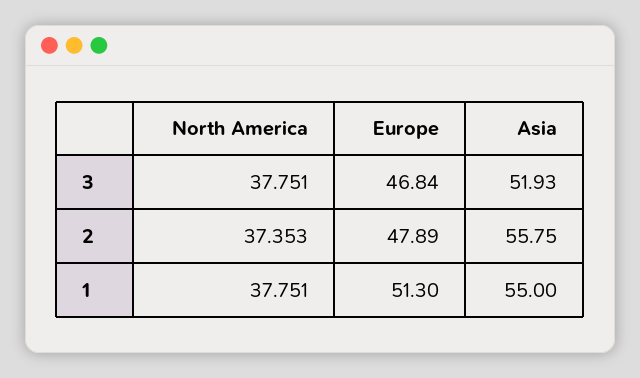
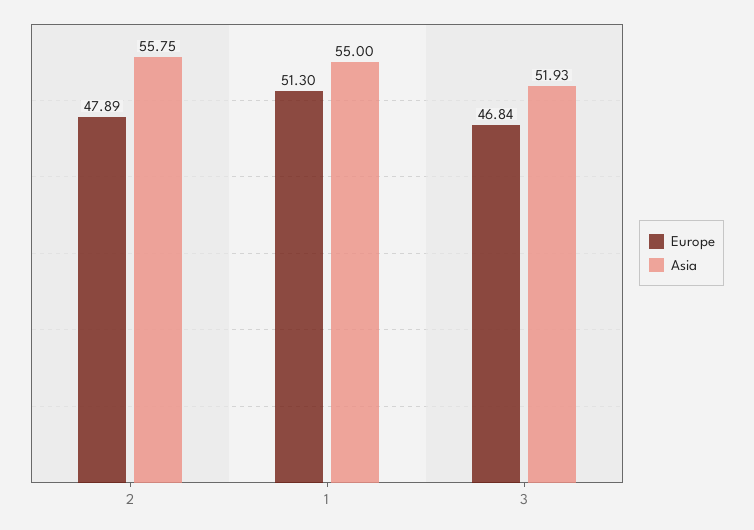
  {
-   "North America": {
-     "3": 37.751,
-     "2": 37.353,
-     "1": 37.751
-   },
    "Europe": {
      "3": 46.84,
      "2": 47.89,
      "1": 51.3
    },
    "Asia": {
      "3": 51.93,
      "2": 55.75,
      "1": 55
    }
  }

